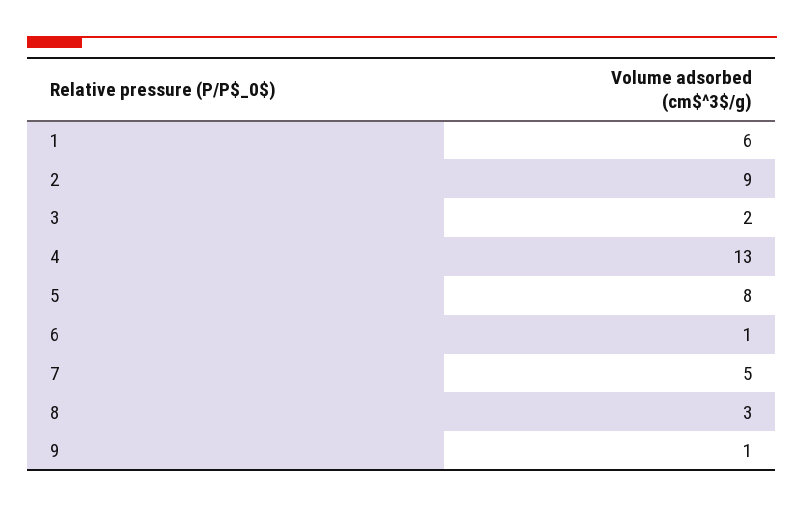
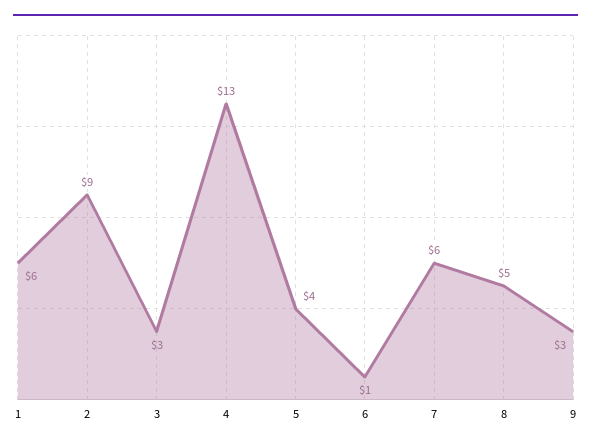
  {
    "1": 6,
    "2": 9,
-   "3": 2,
+   "3": 3,
    "4": 13,
-   "5": 8,
+   "5": 4,
    "6": 1,
-   "7": 5,
+   "7": 6,
-   "8": 3,
+   "8": 5,
-   "9": 1
+   "9": 3
  }

